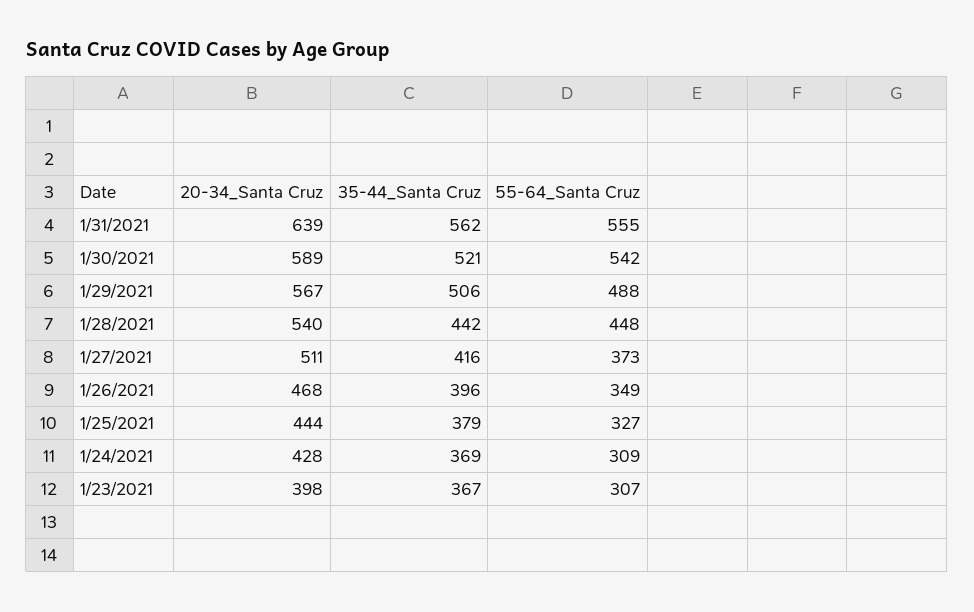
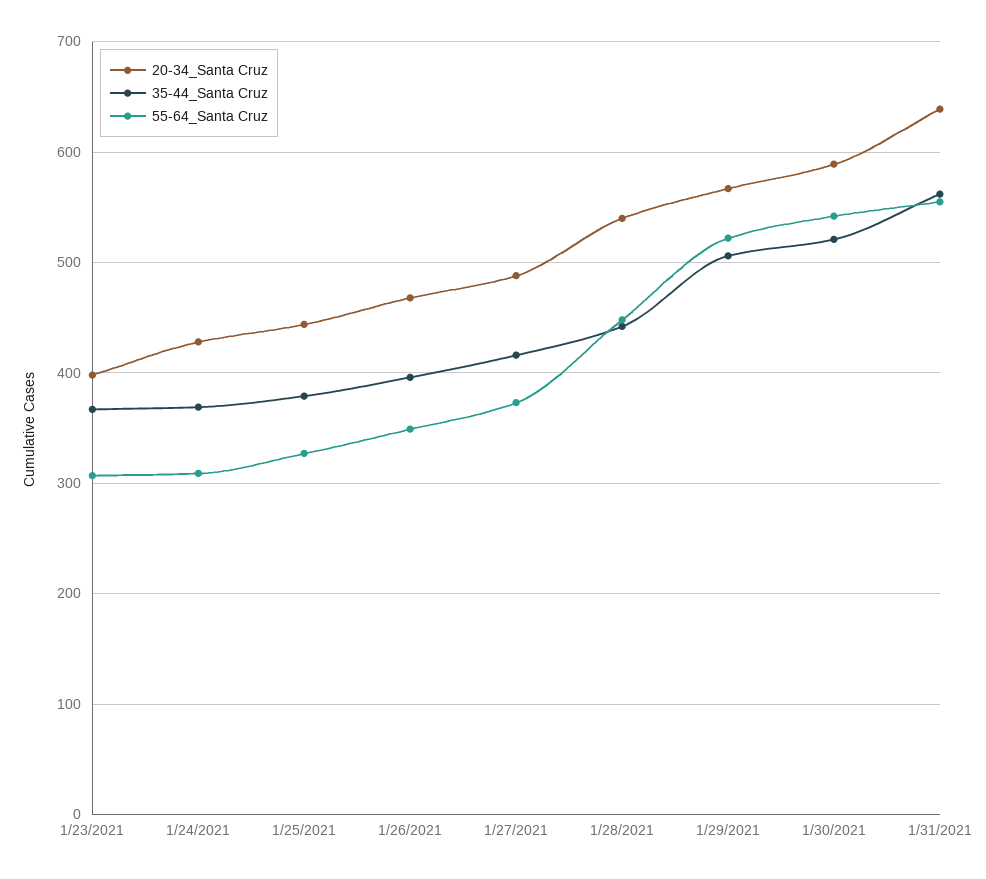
  {
    "20-34_Santa Cruz": {
      "1/31/2021": 639,
      "1/30/2021": 589,
      "1/29/2021": 567,
      "1/28/2021": 540,
-     "1/27/2021": 511,
+     "1/27/2021": 490,
      "1/26/2021": 468,
      "1/25/2021": 444,
      "1/24/2021": 428,
      "1/23/2021": 398
    },
    "35-44_Santa Cruz": {
      "1/31/2021": 562,
      "1/30/2021": 521,
      "1/29/2021": 506,
      "1/28/2021": 442,
      "1/27/2021": 416,
      "1/26/2021": 396,
      "1/25/2021": 379,
      "1/24/2021": 369,
      "1/23/2021": 367
    },
    "55-64_Santa Cruz": {
      "1/31/2021": 555,
      "1/30/2021": 542,
-     "1/29/2021": 488,
+     "1/29/2021": 520,
      "1/28/2021": 448,
      "1/27/2021": 373,
      "1/26/2021": 349,
      "1/25/2021": 327,
      "1/24/2021": 309,
      "1/23/2021": 307
    }
  }

